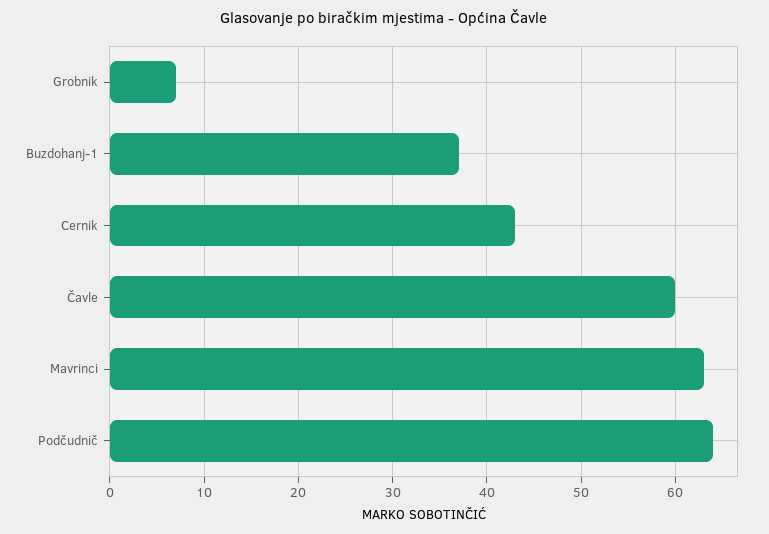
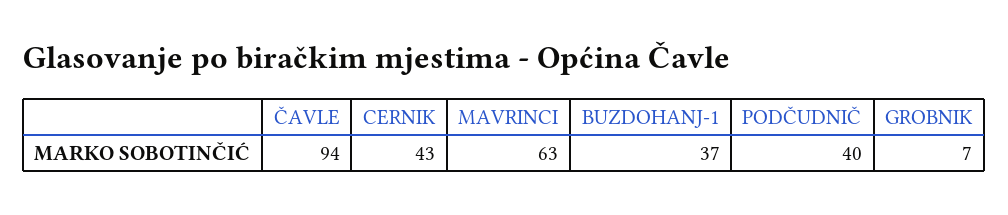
  {
    "Grobnik": 7,
    "Buzdohanj-1": 37,
    "Cernik": 43,
-   "Čavle": 60,
+   "Čavle": 94,
    "Mavrinci": 63,
-   "Podčudnič": 64
+   "Podčudnič": 40
  }

